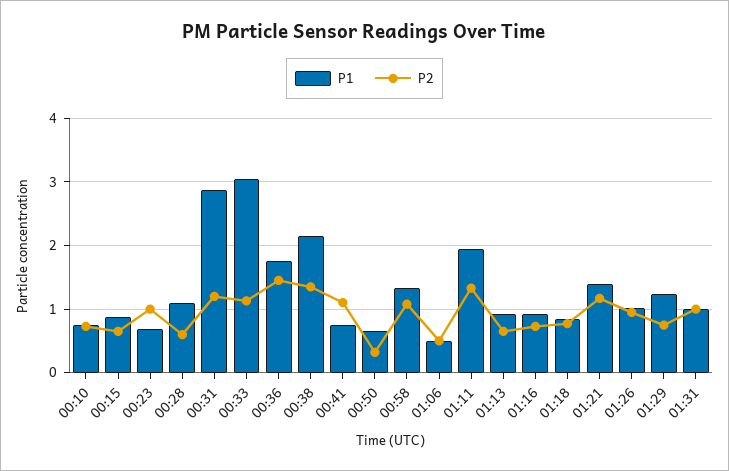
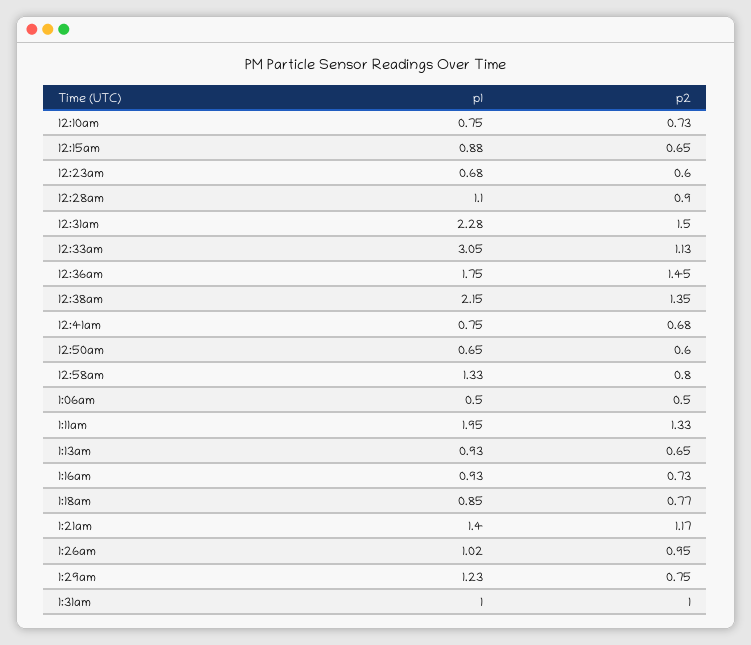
  {
    "P1": {
      "00:10": 0.75,
      "00:15": 0.88,
      "00:23": 0.68,
      "00:28": 1.1,
-     "00:31": 2.9,
+     "00:31": 2.28,
      "00:33": 3.05,
      "00:36": 1.75,
      "00:38": 2.15,
      "00:41": 0.75,
      "00:50": 0.65,
      "00:58": 1.33,
      "01:06": 0.5,
      "01:11": 1.95,
      "01:13": 0.93,
      "01:16": 0.93,
      "01:18": 0.85,
      "01:21": 1.4,
      "01:26": 1.02,
      "01:29": 1.23,
      "01:31": 1
    },
    "P2": {
      "00:10": 0.73,
      "00:15": 0.65,
-     "00:23": 1,
+     "00:23": 0.6,
-     "00:28": 0.6,
+     "00:28": 0.9,
-     "00:31": 1.2,
+     "00:31": 1.5,
      "00:33": 1.13,
      "00:36": 1.45,
      "00:38": 1.35,
-     "00:41": 1.1,
+     "00:41": 0.68,
-     "00:50": 0.3,
+     "00:50": 0.6,
-     "00:58": 1.1,
+     "00:58": 0.8,
      "01:06": 0.5,
      "01:11": 1.33,
      "01:13": 0.65,
      "01:16": 0.73,
      "01:18": 0.77,
      "01:21": 1.17,
      "01:26": 0.95,
      "01:29": 0.75,
      "01:31": 1
    }
  }

